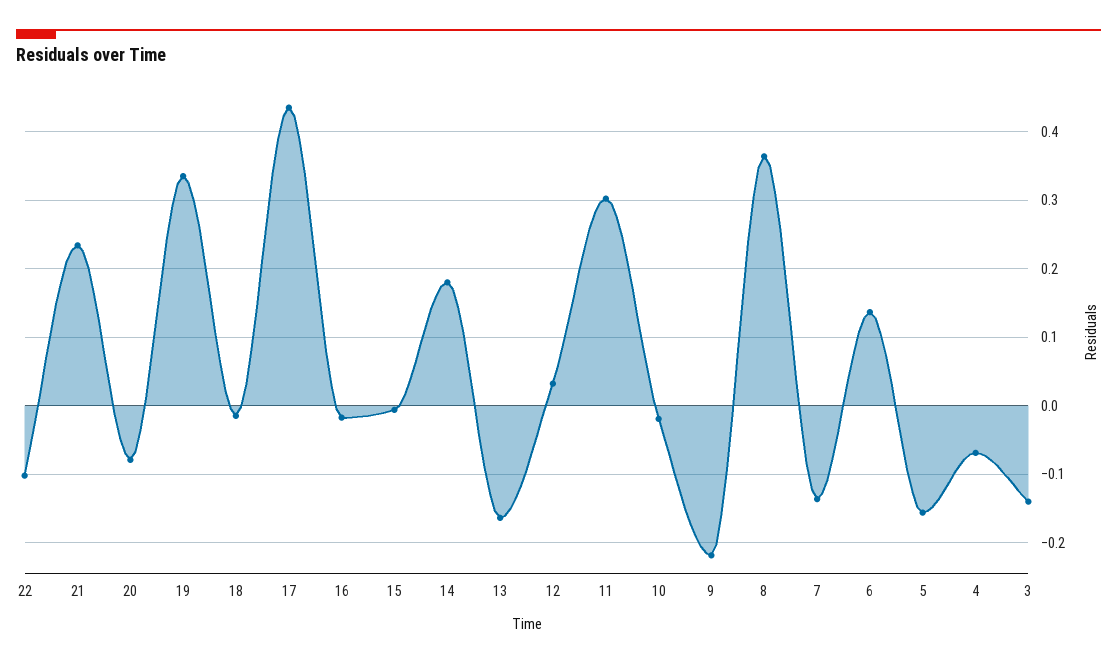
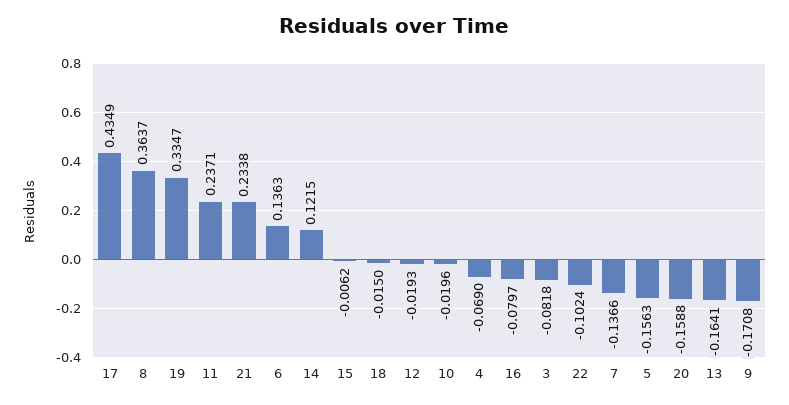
  {
    "22": -0.1024,
    "21": 0.2338,
-   "20": -0.08,
+   "20": -0.1588,
    "19": 0.3347,
    "18": -0.015,
    "17": 0.4349,
-   "16": -0.02,
+   "16": -0.0797,
    "15": -0.0062,
-   "14": 0.18,
+   "14": 0.1215,
    "13": -0.1641,
-   "12": 0.03,
+   "12": -0.0193,
-   "11": 0.3,
+   "11": 0.2371,
    "10": -0.0196,
-   "9": -0.22,
+   "9": -0.1708,
    "8": 0.3637,
    "7": -0.1366,
    "6": 0.1363,
    "5": -0.1563,
    "4": -0.069,
-   "3": -0.14
+   "3": -0.0818
  }

